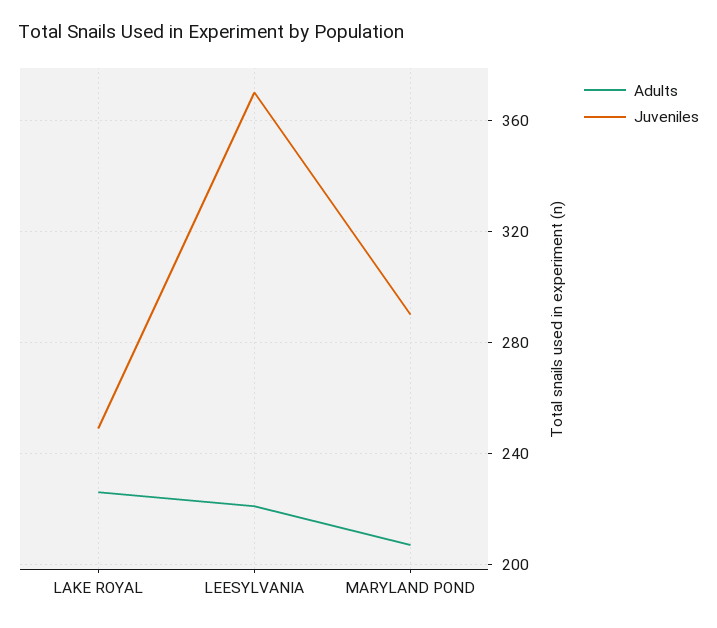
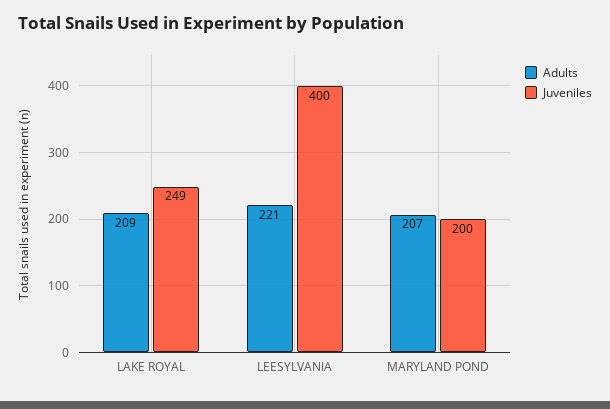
  {
    "Adults": {
-     "LAKE ROYAL": 225,
+     "LAKE ROYAL": 209,
      "LEESYLVANIA": 221,
      "MARYLAND POND": 207
    },
    "Juveniles": {
      "LAKE ROYAL": 249,
-     "LEESYLVANIA": 370,
+     "LEESYLVANIA": 400,
-     "MARYLAND POND": 290
+     "MARYLAND POND": 200
    }
  }

